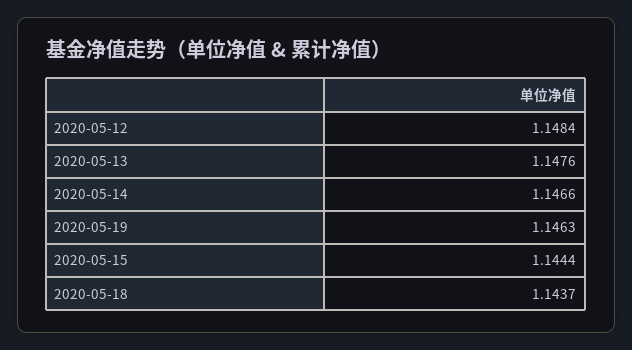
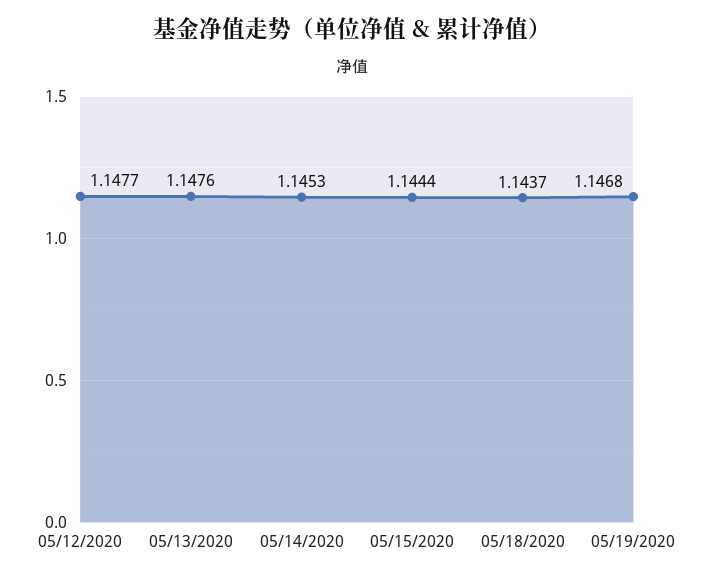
  {
-   "2020-05-12": 1.1484,
+   "2020-05-12": 1.1477,
    "2020-05-13": 1.1476,
-   "2020-05-14": 1.1466,
+   "2020-05-14": 1.1453,
-   "2020-05-19": 1.1463,
+   "2020-05-19": 1.1468,
    "2020-05-15": 1.1444,
    "2020-05-18": 1.1437
  }

